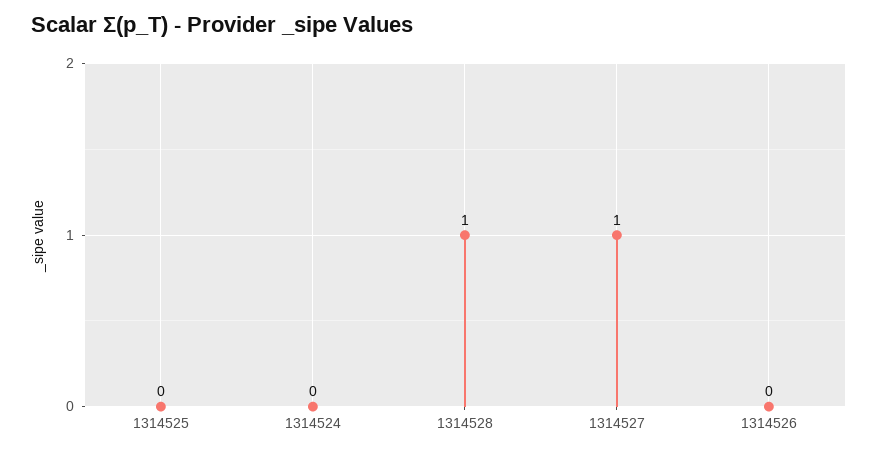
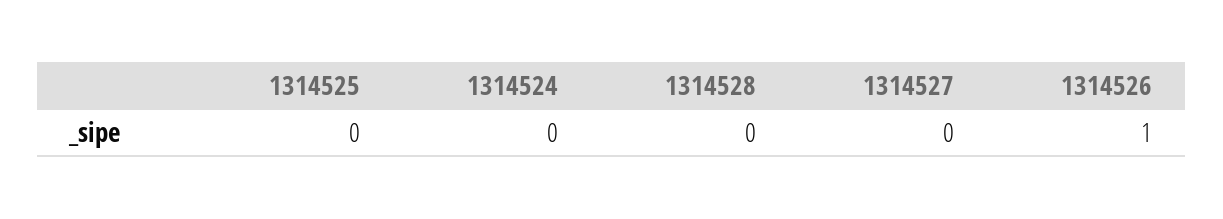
  {
    "1314525": 0,
    "1314524": 0,
-   "1314528": 1,
+   "1314528": 0,
-   "1314527": 1,
+   "1314527": 0,
-   "1314526": 0
+   "1314526": 1
  }

